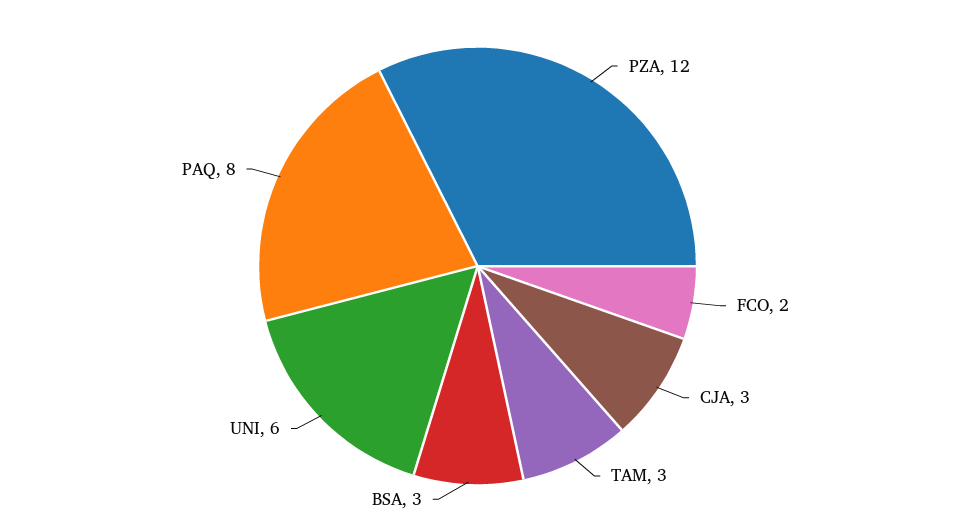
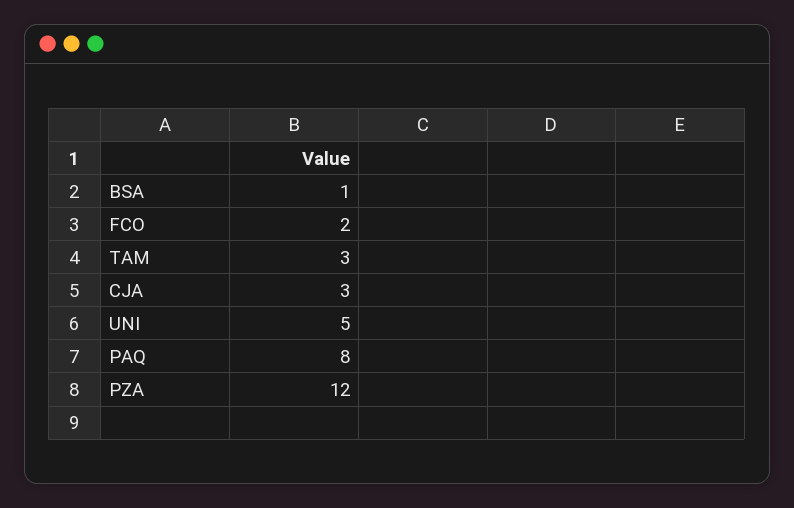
  {
    "PZA": 12,
    "FCO": 2,
    "CJA": 3,
    "TAM": 3,
-   "BSA": 3,
+   "BSA": 1,
-   "UNI": 6,
+   "UNI": 5,
    "PAQ": 8
  }

